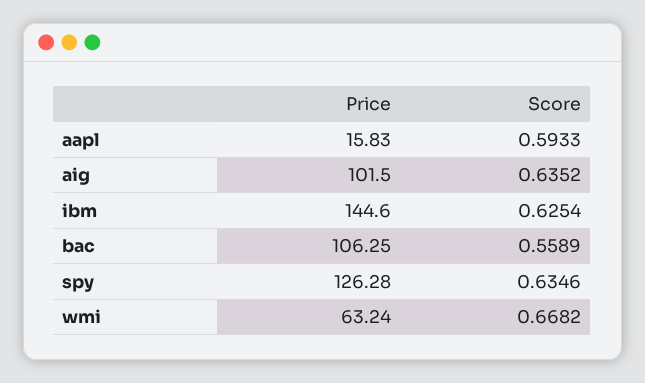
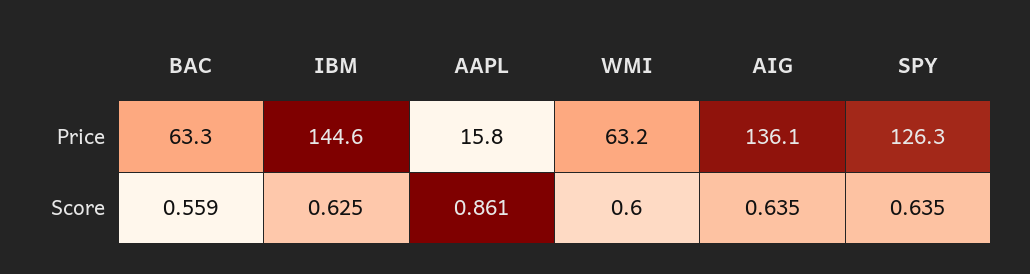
  {
    "Price": {
      "aapl": 15.83,
-     "aig": 101.5,
+     "aig": 136.1,
      "ibm": 144.6,
-     "bac": 106.25,
+     "bac": 63.3,
      "spy": 126.28,
      "wmi": 63.24
    },
    "Score": {
-     "aapl": 0.5933,
+     "aapl": 0.861,
      "aig": 0.6352,
      "ibm": 0.6254,
      "bac": 0.5589,
      "spy": 0.6346,
-     "wmi": 0.6682
+     "wmi": 0.6
    }
  }

